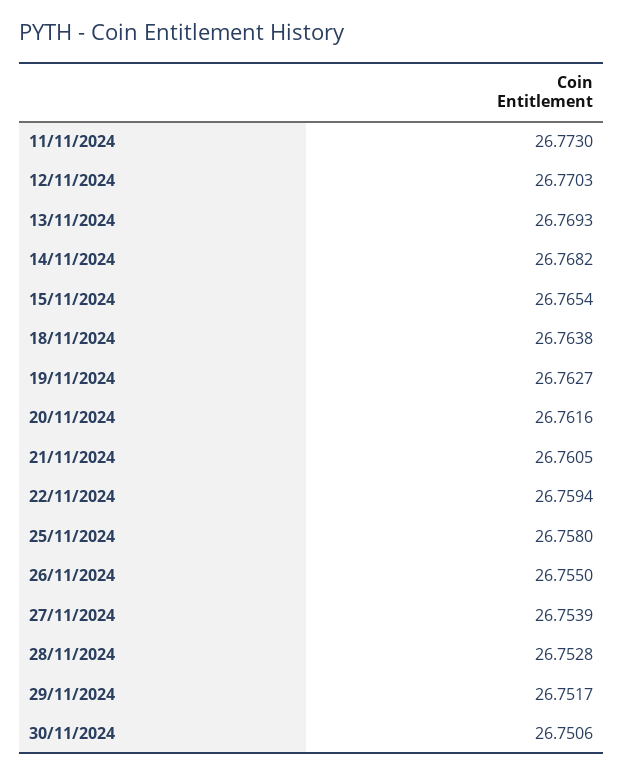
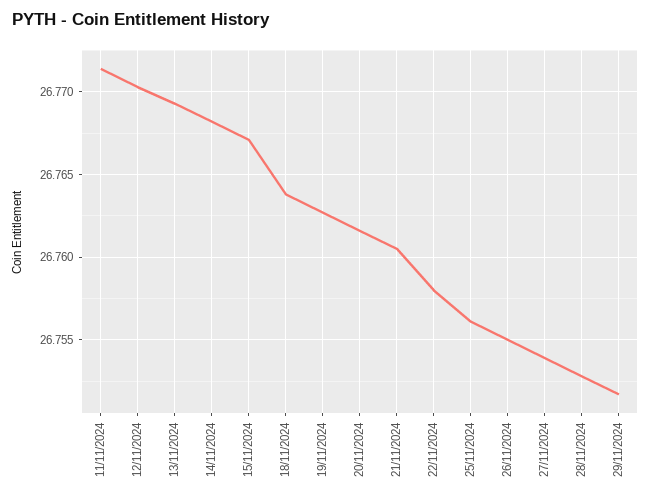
  {
-   "11/11/2024": 26.773,
+   "11/11/2024": 26.7715,
    "12/11/2024": 26.7703,
    "13/11/2024": 26.7693,
    "14/11/2024": 26.7682,
-   "15/11/2024": 26.7654,
+   "15/11/2024": 26.767,
    "18/11/2024": 26.7638,
    "19/11/2024": 26.7627,
    "20/11/2024": 26.7616,
    "21/11/2024": 26.7605,
-   "22/11/2024": 26.7594,
+   "22/11/2024": 26.758,
-   "25/11/2024": 26.758,
+   "25/11/2024": 26.756,
    "26/11/2024": 26.755,
    "27/11/2024": 26.7539,
    "28/11/2024": 26.7528,
-   "29/11/2024": 26.7517,
+   "29/11/2024": 26.7517
-   "30/11/2024": 26.7506
  }

